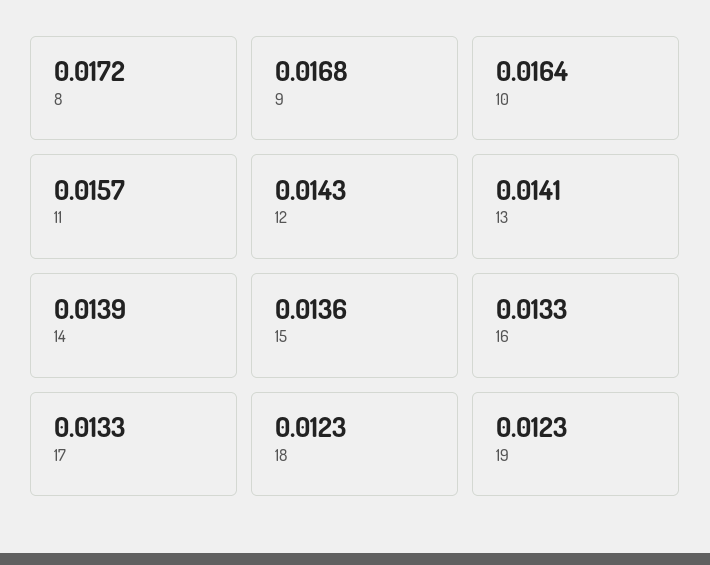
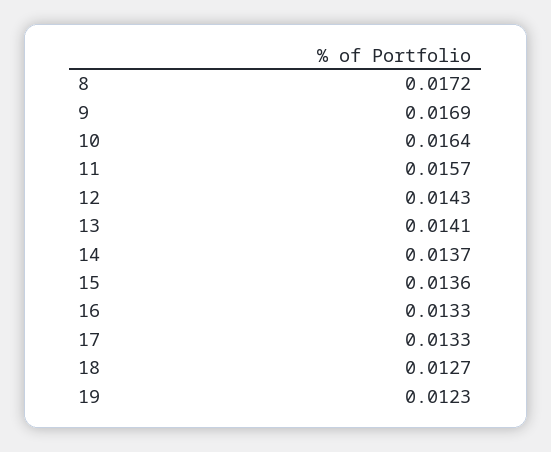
  {
    "8": 0.0172,
-   "9": 0.0168,
+   "9": 0.0169,
    "10": 0.0164,
    "11": 0.0157,
    "12": 0.0143,
    "13": 0.0141,
-   "14": 0.0139,
+   "14": 0.0137,
    "15": 0.0136,
    "16": 0.0133,
    "17": 0.0133,
-   "18": 0.0123,
+   "18": 0.0127,
    "19": 0.0123
  }

